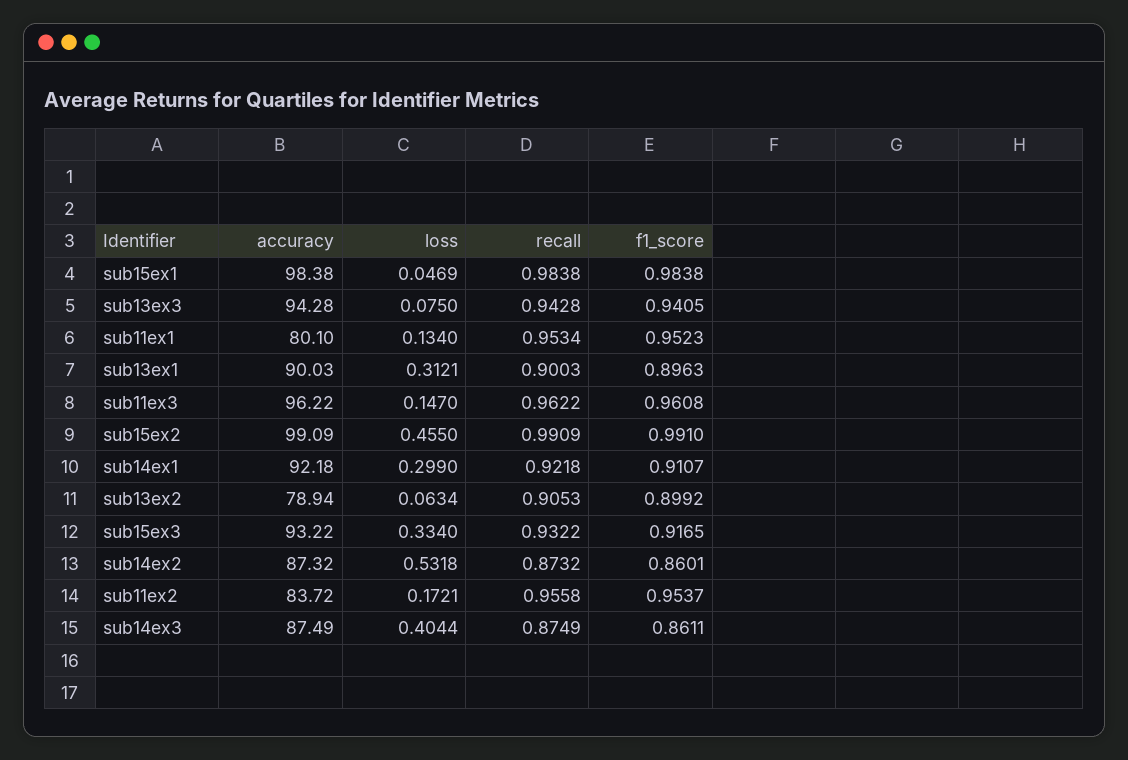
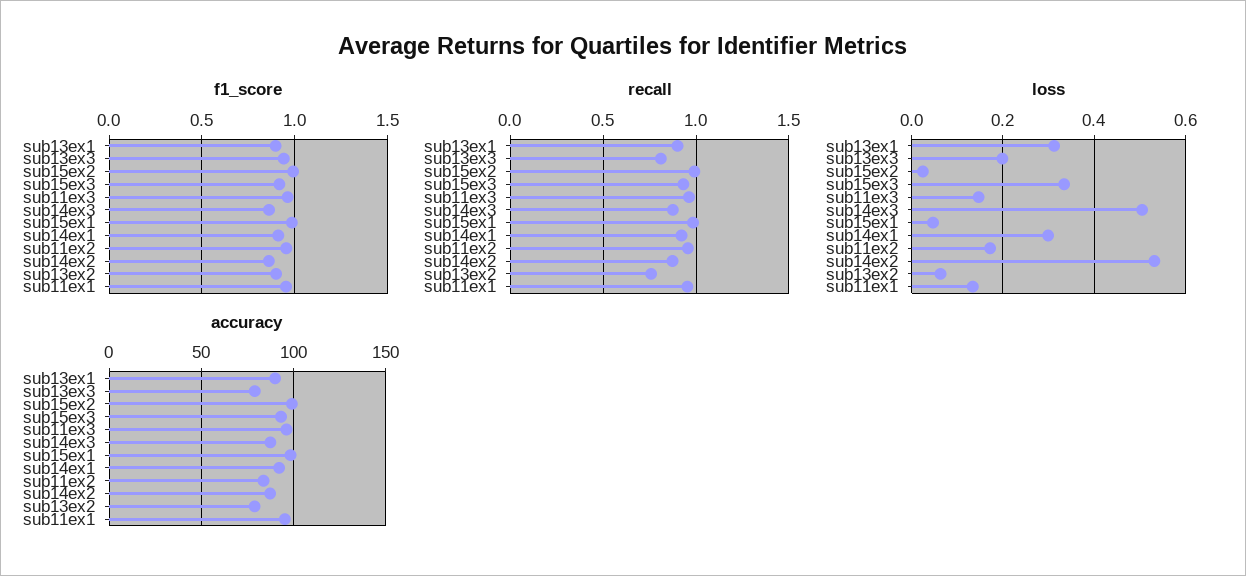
  {
    "accuracy": {
      "sub15ex1": 98.38,
-     "sub13ex3": 94.28,
+     "sub13ex3": 80,
-     "sub11ex1": 80.1,
+     "sub11ex1": 95,
      "sub13ex1": 90.03,
      "sub11ex3": 96.22,
      "sub15ex2": 99.09,
      "sub14ex1": 92.18,
      "sub13ex2": 78.94,
      "sub15ex3": 93.22,
      "sub14ex2": 87.32,
      "sub11ex2": 83.72,
      "sub14ex3": 87.49
    },
    "loss": {
      "sub15ex1": 0.0469,
-     "sub13ex3": 0.075,
+     "sub13ex3": 0.2,
      "sub11ex1": 0.134,
      "sub13ex1": 0.3121,
      "sub11ex3": 0.147,
-     "sub15ex2": 0.455,
+     "sub15ex2": 0.02,
      "sub14ex1": 0.299,
      "sub13ex2": 0.0634,
      "sub15ex3": 0.334,
      "sub14ex2": 0.5318,
      "sub11ex2": 0.1721,
-     "sub14ex3": 0.4044
+     "sub14ex3": 0.5
    },
    "recall": {
      "sub15ex1": 0.9838,
-     "sub13ex3": 0.9428,
+     "sub13ex3": 0.8,
      "sub11ex1": 0.9534,
      "sub13ex1": 0.9003,
      "sub11ex3": 0.9622,
      "sub15ex2": 0.9909,
      "sub14ex1": 0.9218,
-     "sub13ex2": 0.9053,
+     "sub13ex2": 0.75,
      "sub15ex3": 0.9322,
      "sub14ex2": 0.8732,
      "sub11ex2": 0.9558,
      "sub14ex3": 0.8749
    },
    "f1_score": {
      "sub15ex1": 0.9838,
      "sub13ex3": 0.9405,
      "sub11ex1": 0.9523,
      "sub13ex1": 0.8963,
      "sub11ex3": 0.9608,
      "sub15ex2": 0.991,
      "sub14ex1": 0.9107,
      "sub13ex2": 0.8992,
      "sub15ex3": 0.9165,
      "sub14ex2": 0.8601,
      "sub11ex2": 0.9537,
      "sub14ex3": 0.8611
    }
  }

